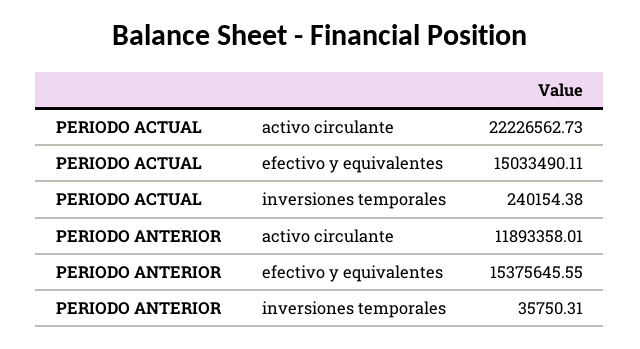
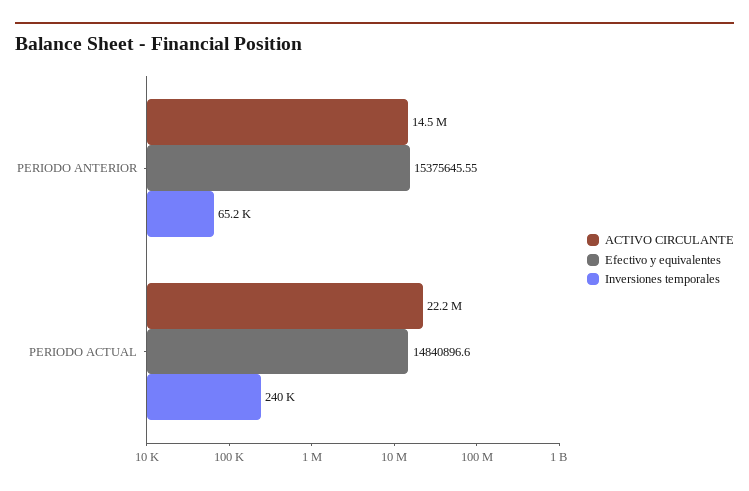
  {
    "activo circulante": {
      "PERIODO ACTUAL": 22226562.73,
-     "PERIODO ANTERIOR": 11893358.01
+     "PERIODO ANTERIOR": 14500000
    },
    "efectivo y equivalentes": {
-     "PERIODO ACTUAL": 15033490.11,
+     "PERIODO ACTUAL": 14840896.6,
      "PERIODO ANTERIOR": 15375645.55
    },
    "inversiones temporales": {
      "PERIODO ACTUAL": 240154.38,
-     "PERIODO ANTERIOR": 35750.31
+     "PERIODO ANTERIOR": 65200
    }
  }

